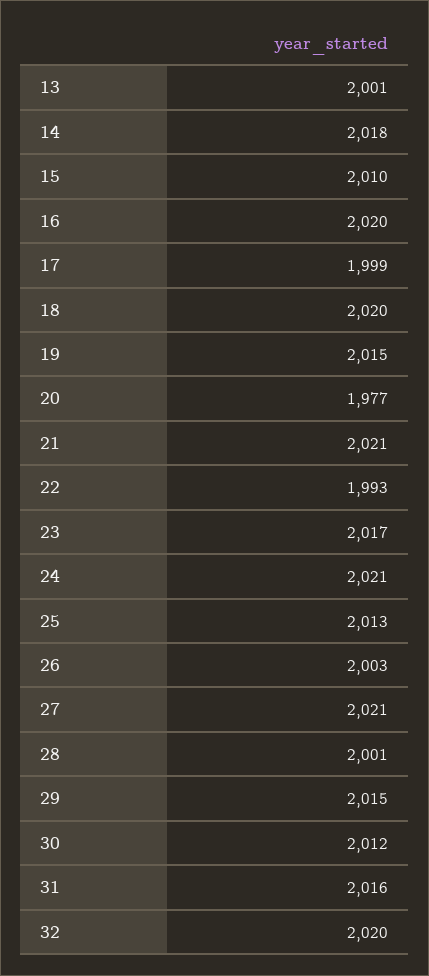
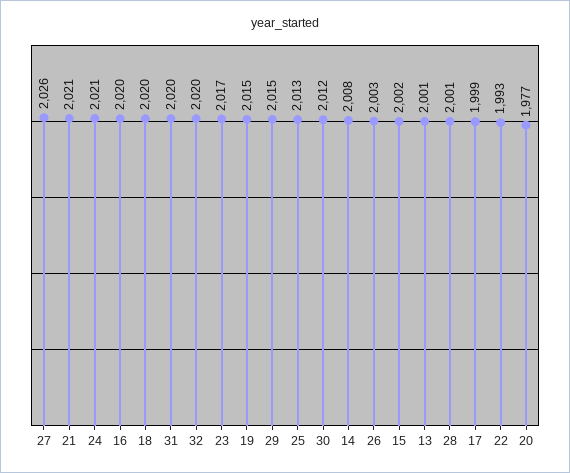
  {
    "13": 2001,
-   "14": 2018,
+   "14": 2008,
-   "15": 2010,
+   "15": 2002,
    "16": 2020,
    "17": 1999,
    "18": 2020,
    "19": 2015,
    "20": 1977,
    "21": 2021,
    "22": 1993,
    "23": 2017,
    "24": 2021,
    "25": 2013,
    "26": 2003,
-   "27": 2021,
+   "27": 2026,
    "28": 2001,
    "29": 2015,
    "30": 2012,
-   "31": 2016,
+   "31": 2020,
    "32": 2020
  }

